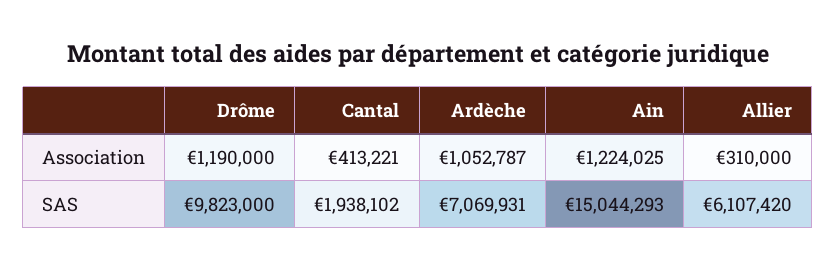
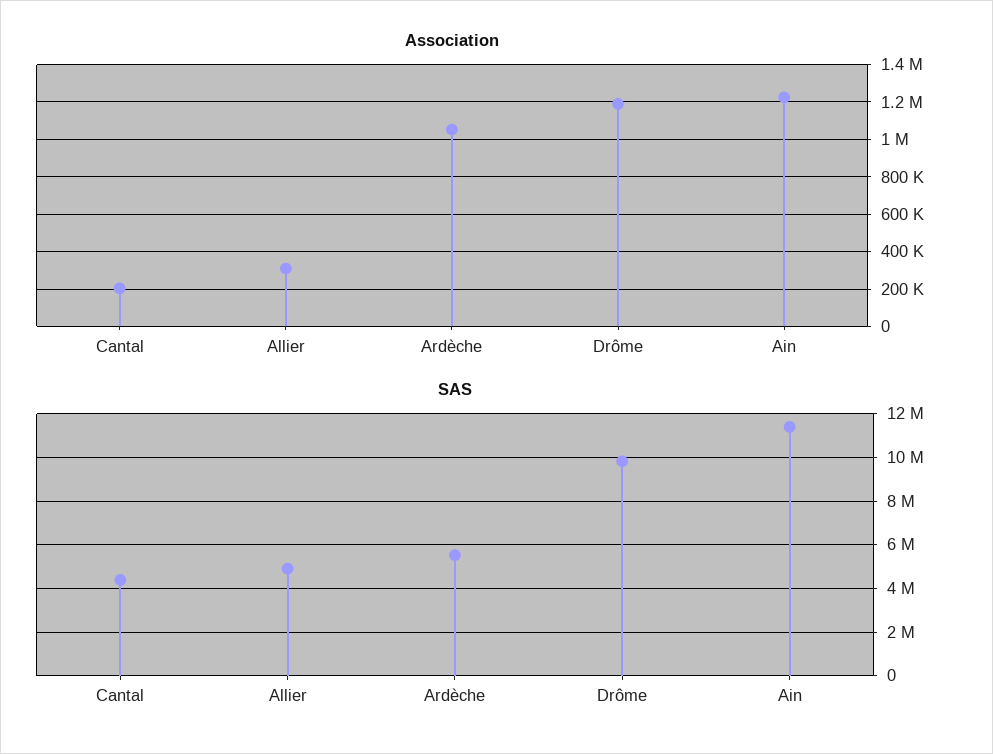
  {
    "Association": {
      "Drôme": 1190000,
-     "Cantal": 413221,
+     "Cantal": 200000,
      "Ardèche": 1052787,
      "Ain": 1224025,
      "Allier": 310000
    },
    "SAS": {
      "Drôme": 9823000,
-     "Cantal": 1938102,
+     "Cantal": 4500000,
-     "Ardèche": 7069931,
+     "Ardèche": 5500000,
-     "Ain": 15044293,
+     "Ain": 11500000,
-     "Allier": 6107420
+     "Allier": 5000000
    }
  }

